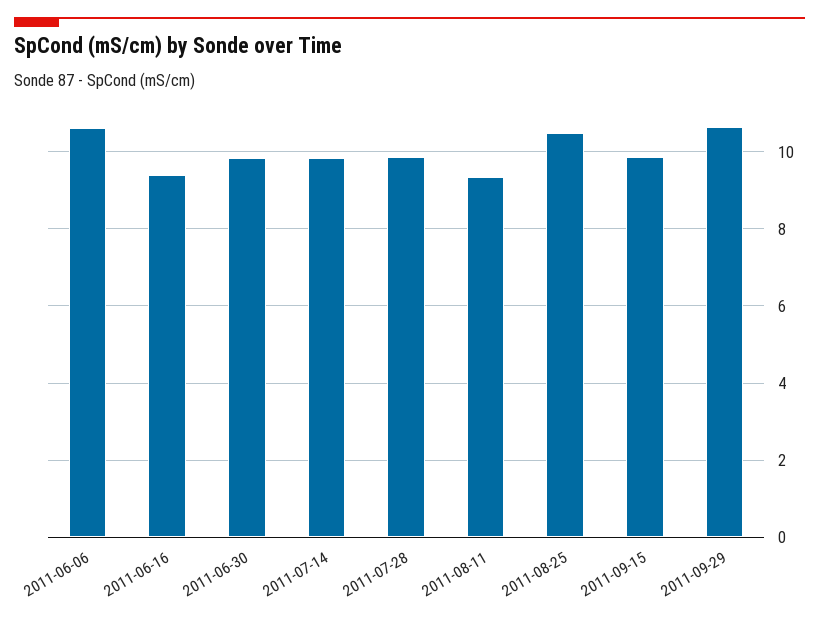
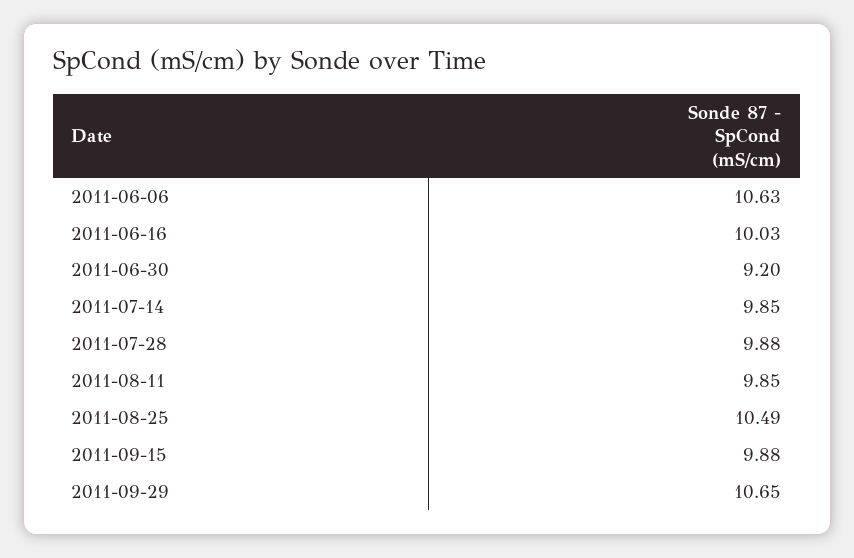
  {
    "2011-06-06": 10.63,
-   "2011-06-16": 9.4,
+   "2011-06-16": 10.03,
-   "2011-06-30": 9.8,
+   "2011-06-30": 9.2,
    "2011-07-14": 9.85,
    "2011-07-28": 9.88,
-   "2011-08-11": 9.4,
+   "2011-08-11": 9.85,
    "2011-08-25": 10.49,
    "2011-09-15": 9.88,
    "2011-09-29": 10.65
  }

